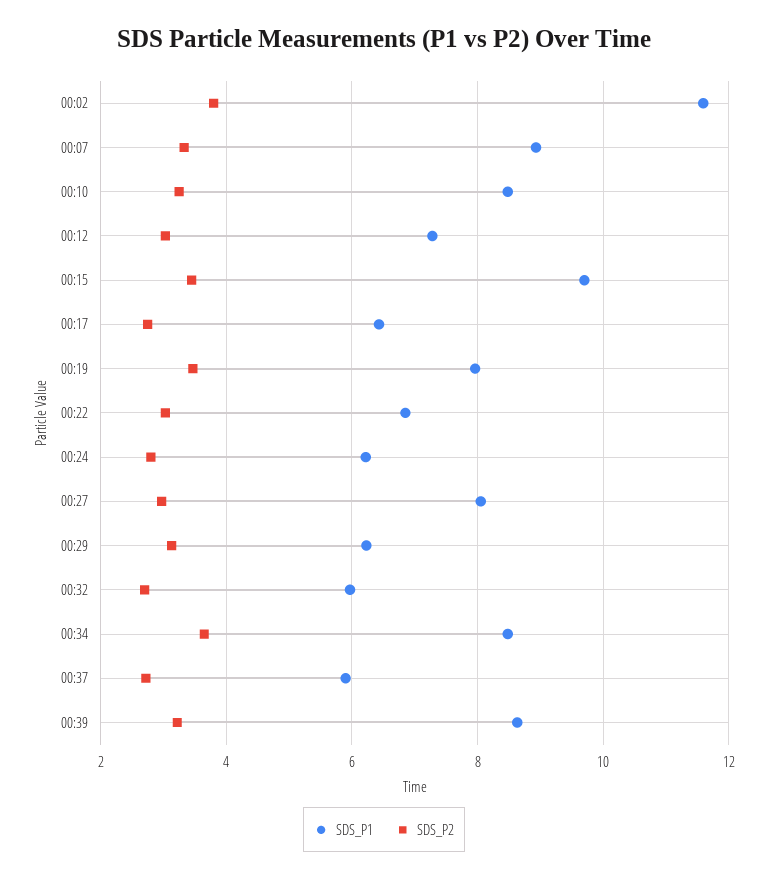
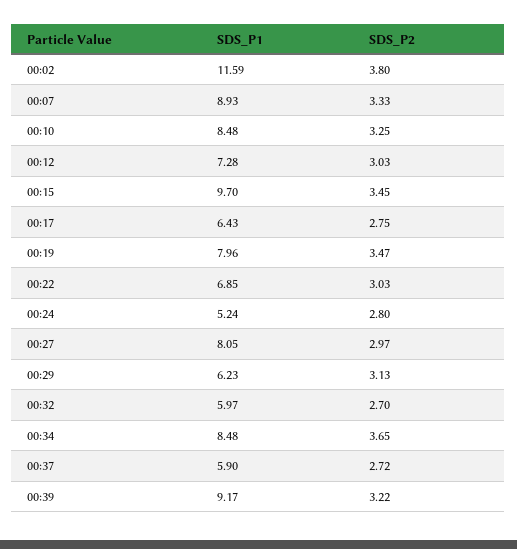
  {
    "SDS_P1": {
      "00:02": 11.59,
      "00:07": 8.93,
      "00:10": 8.48,
      "00:12": 7.28,
      "00:15": 9.7,
      "00:17": 6.43,
      "00:19": 7.96,
      "00:22": 6.85,
-     "00:24": 6.2,
+     "00:24": 5.24,
      "00:27": 8.05,
      "00:29": 6.23,
      "00:32": 5.97,
      "00:34": 8.48,
      "00:37": 5.9,
-     "00:39": 8.6
+     "00:39": 9.17
    },
    "SDS_P2": {
      "00:02": 3.8,
      "00:07": 3.33,
      "00:10": 3.25,
      "00:12": 3.03,
      "00:15": 3.45,
      "00:17": 2.75,
      "00:19": 3.47,
      "00:22": 3.03,
      "00:24": 2.8,
      "00:27": 2.97,
      "00:29": 3.13,
      "00:32": 2.7,
      "00:34": 3.65,
      "00:37": 2.72,
      "00:39": 3.22
    }
  }

